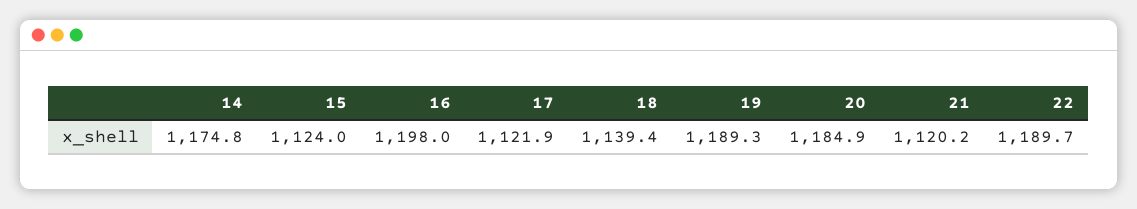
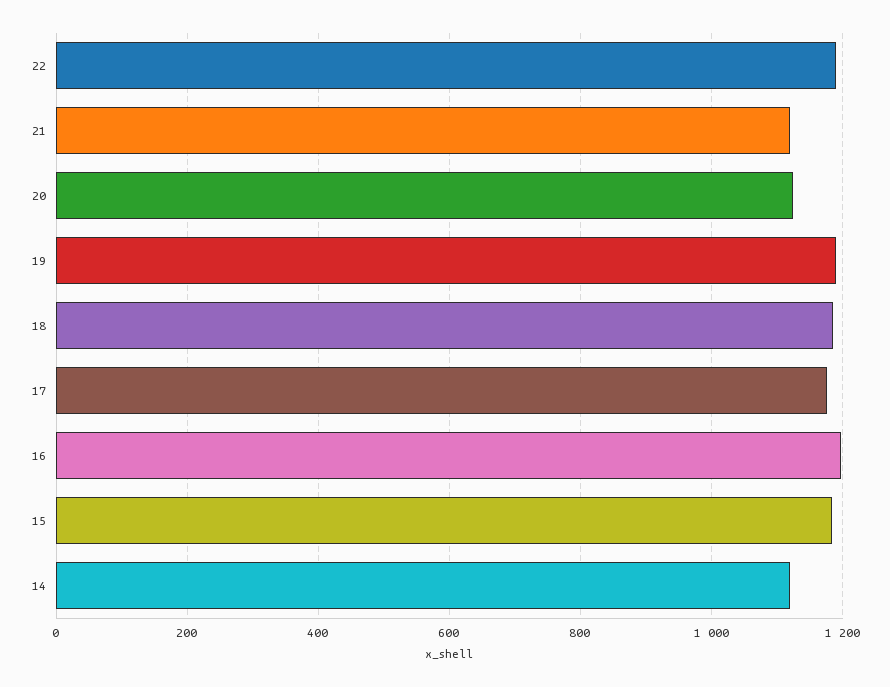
  {
-   "14": 1174.8,
+   "14": 1120,
-   "15": 1124,
+   "15": 1180,
    "16": 1198,
-   "17": 1121.9,
+   "17": 1180,
-   "18": 1139.4,
+   "18": 1180,
    "19": 1189.3,
-   "20": 1184.9,
+   "20": 1120,
    "21": 1120.2,
    "22": 1189.7
  }

